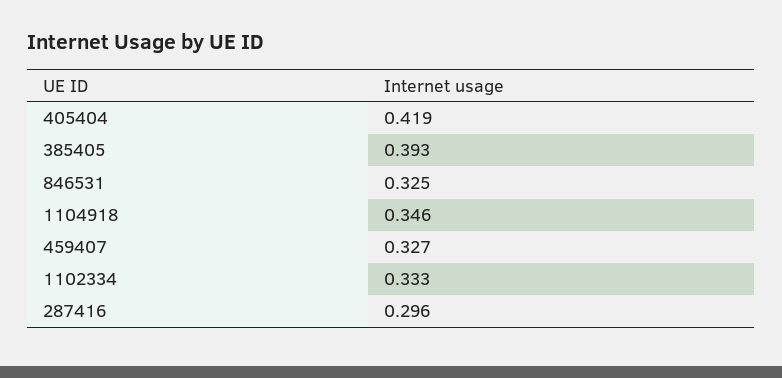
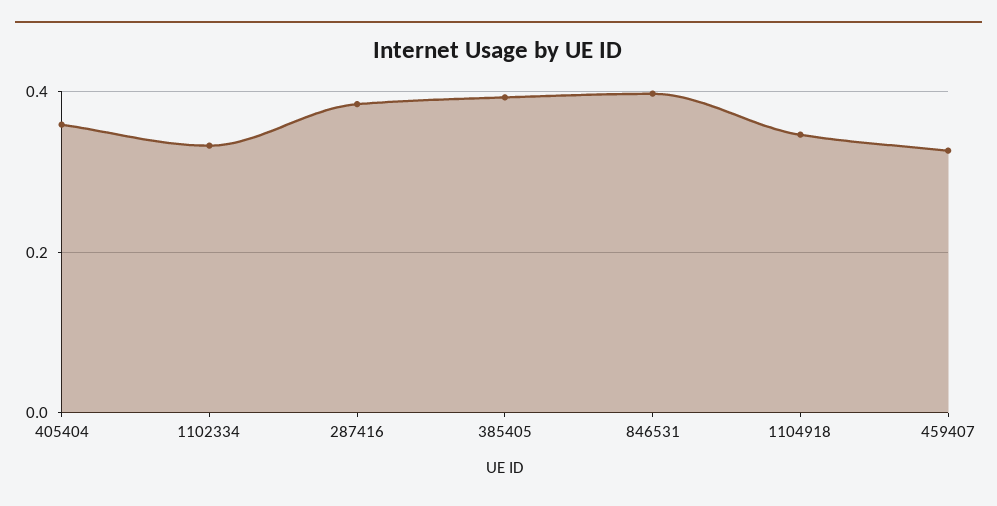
  {
-   "405404": 0.419,
+   "405404": 0.36,
    "385405": 0.393,
-   "846531": 0.325,
+   "846531": 0.4,
    "1104918": 0.346,
    "459407": 0.327,
    "1102334": 0.333,
-   "287416": 0.296
+   "287416": 0.38
  }

